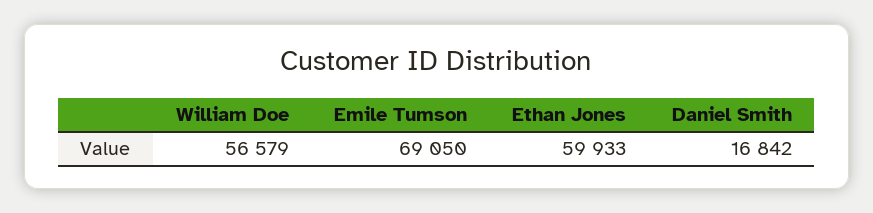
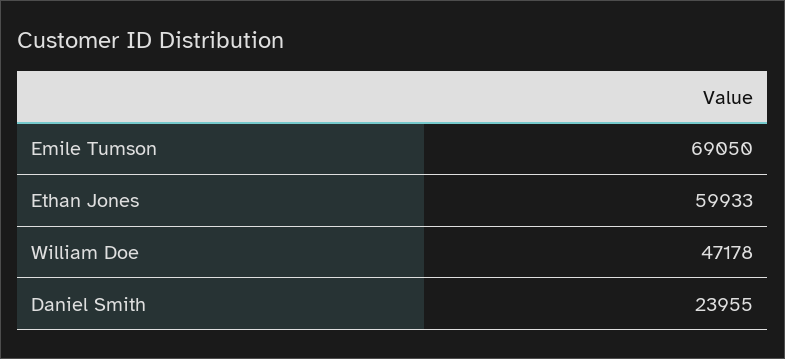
  {
-   "William Doe": 56579,
+   "William Doe": 47178,
    "Emile Tumson": 69050,
    "Ethan Jones": 59933,
-   "Daniel Smith": 16842
+   "Daniel Smith": 23955
  }

